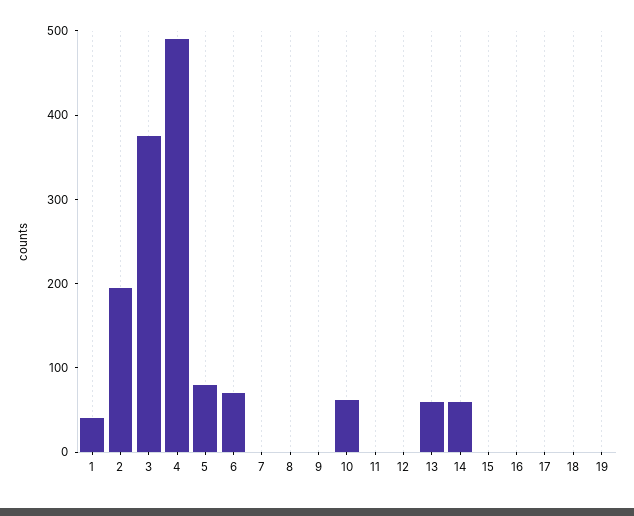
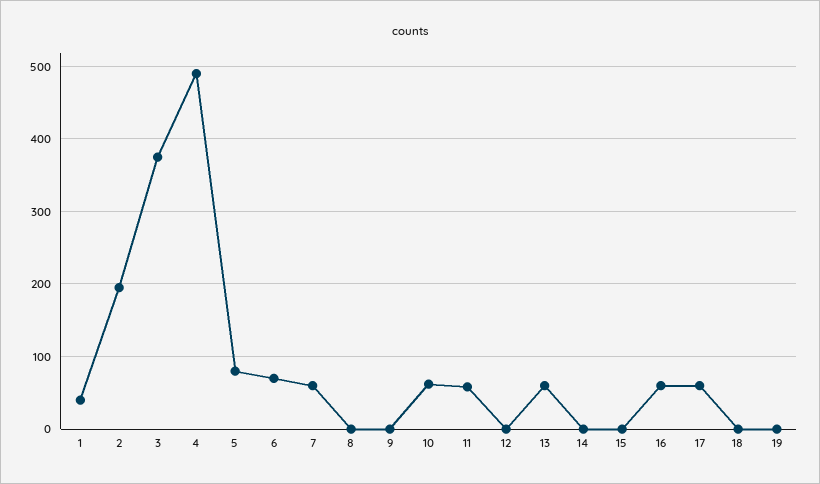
  {
    "1": 40,
    "2": 200,
    "3": 380,
    "4": 490,
    "5": 80,
    "6": 70,
-   "7": 0,
+   "7": 60,
    "8": 0,
    "9": 0,
    "10": 60,
-   "11": 0,
+   "11": 60,
    "12": 0,
    "13": 60,
-   "14": 60,
+   "14": 0,
    "15": 0,
-   "16": 0,
+   "16": 60,
-   "17": 0,
+   "17": 60,
    "18": 0,
    "19": 0
  }

